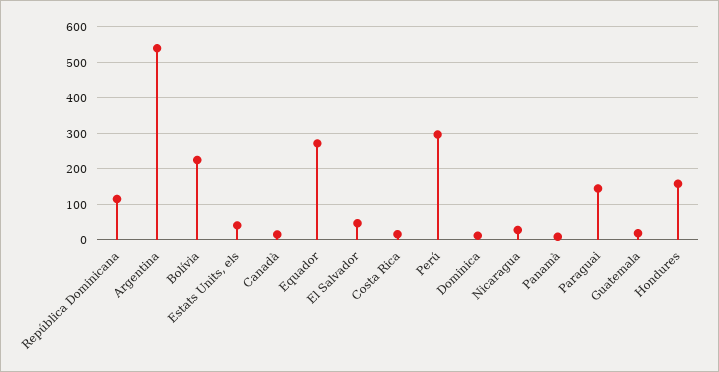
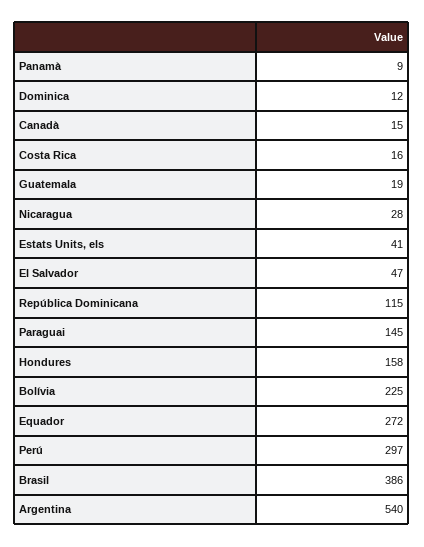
  {
    "República Dominicana": 115,
    "Argentina": 540,
    "Bolívia": 225,
    "Estats Units, els": 41,
    "Canadà": 15,
    "Equador": 272,
    "El Salvador": 47,
    "Costa Rica": 16,
    "Perú": 297,
    "Dominica": 12,
    "Nicaragua": 28,
    "Panamà": 9,
    "Paraguai": 145,
    "Guatemala": 19,
-   "Hondures": 158
+   "Hondures": 158,
+   "Brasil": 386
  }

